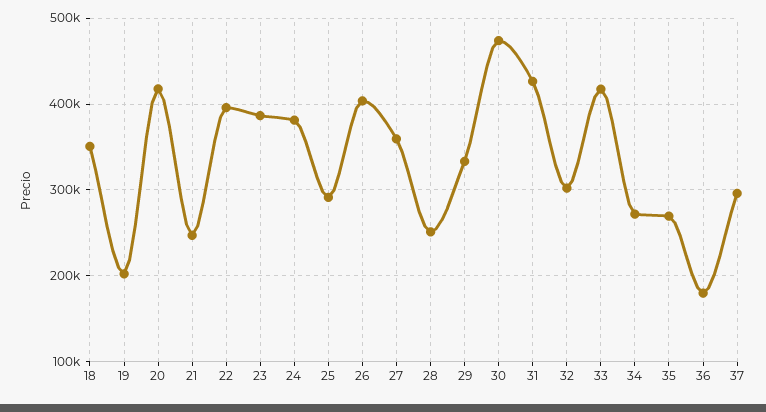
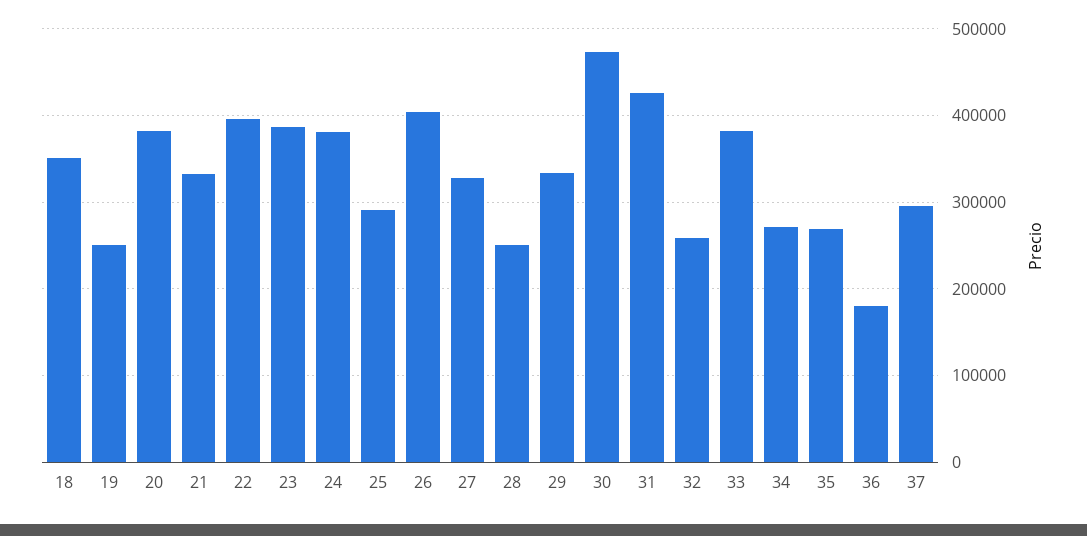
  {
    "18": 350000,
-   "19": 200000,
+   "19": 250000,
-   "20": 420000,
+   "20": 380000,
-   "21": 250000,
+   "21": 330000,
    "22": 400000,
    "23": 390000,
    "24": 380000,
    "25": 290000,
    "26": 400000,
-   "27": 360000,
+   "27": 330000,
    "28": 250000,
    "29": 330000,
    "30": 470000,
    "31": 430000,
-   "32": 300000,
+   "32": 260000,
-   "33": 420000,
+   "33": 380000,
    "34": 270000,
    "35": 270000,
    "36": 180000,
    "37": 300000
  }

